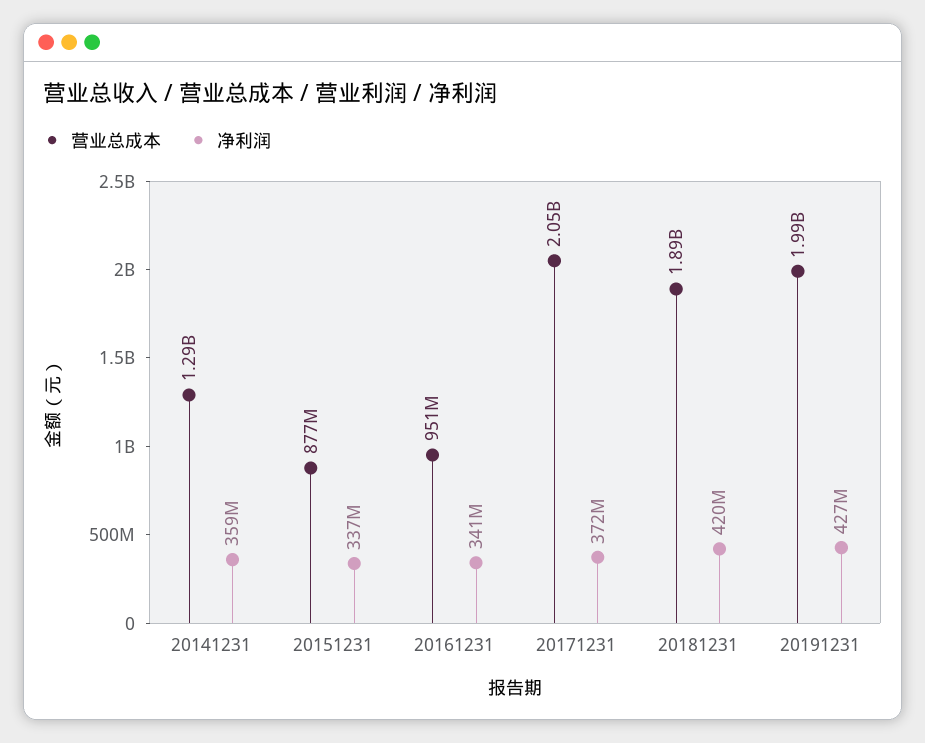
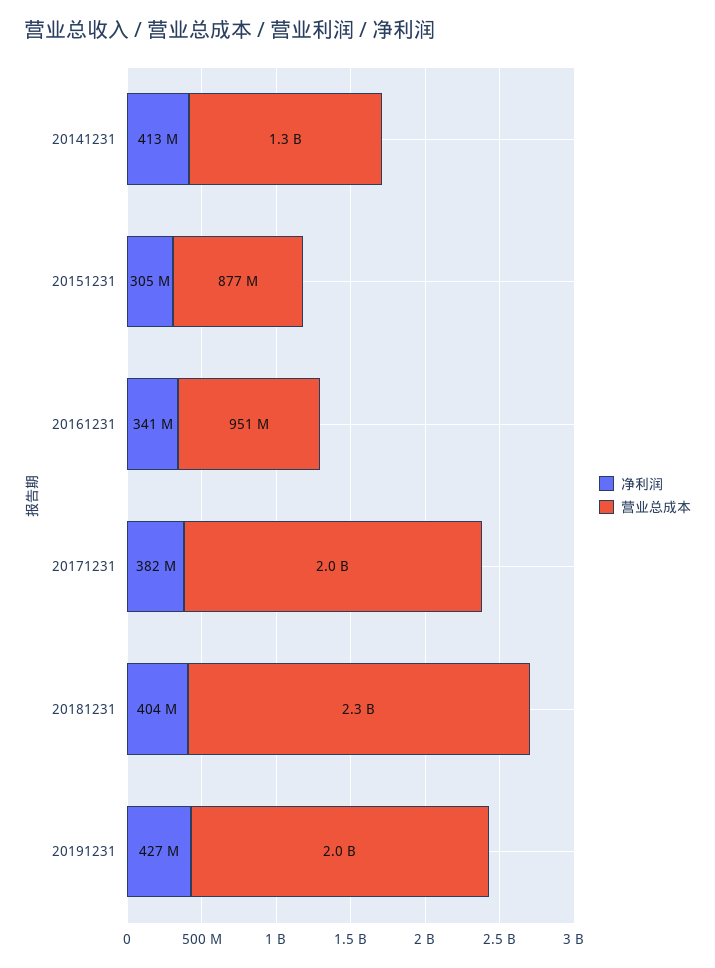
  {
    "营业总成本": {
      "20141231": 1290000000,
      "20151231": 877000000,
      "20161231": 951000000,
      "20171231": 2050000000,
-     "20181231": 1890000000,
+     "20181231": 2300000000,
      "20191231": 1990000000
    },
    "净利润": {
-     "20141231": 359000000,
+     "20141231": 413000000,
-     "20151231": 337000000,
+     "20151231": 305000000,
      "20161231": 341000000,
-     "20171231": 372000000,
+     "20171231": 382000000,
-     "20181231": 420000000,
+     "20181231": 404000000,
      "20191231": 427000000
    }
  }

